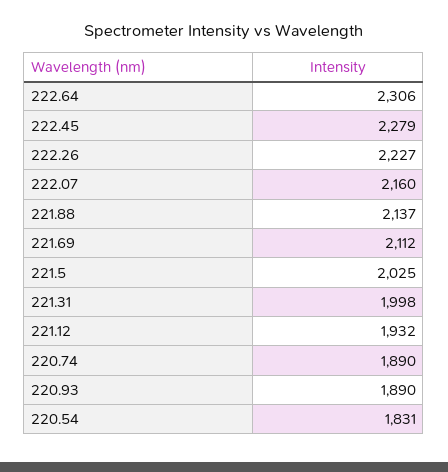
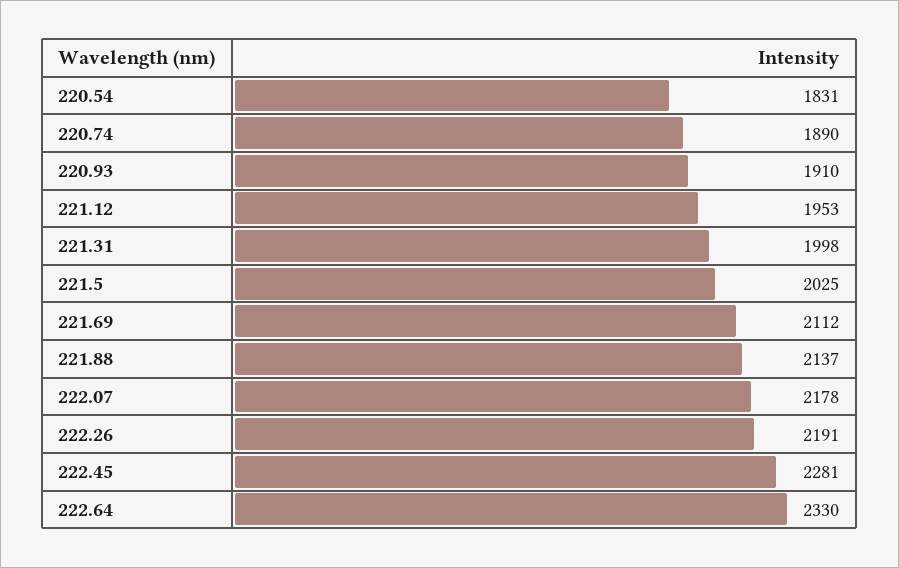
  {
-   "222.64": 2306,
+   "222.64": 2330,
-   "222.45": 2279,
+   "222.45": 2281,
-   "222.26": 2227,
+   "222.26": 2191,
-   "222.07": 2160,
+   "222.07": 2178,
    "221.88": 2137,
    "221.69": 2112,
    "221.5": 2025,
    "221.31": 1998,
-   "221.12": 1932,
+   "221.12": 1953,
    "220.74": 1890,
-   "220.93": 1890,
+   "220.93": 1910,
    "220.54": 1831
  }

